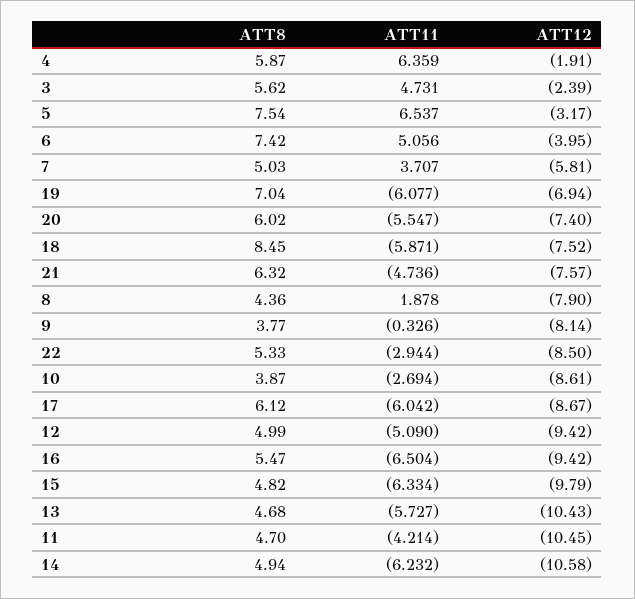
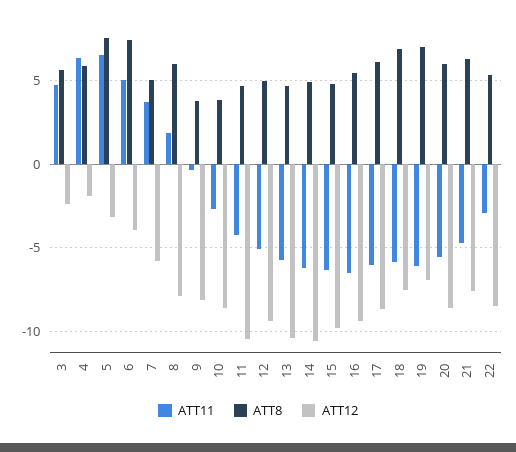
  {
    "ATT8": {
      "4": 5.87,
      "3": 5.62,
      "5": 7.54,
      "6": 7.42,
      "7": 5.03,
      "19": 7.04,
      "20": 6.02,
-     "18": 8.45,
+     "18": 7,
      "21": 6.32,
-     "8": 4.36,
+     "8": 6,
      "9": 3.77,
      "22": 5.33,
      "10": 3.87,
      "17": 6.12,
      "12": 4.99,
      "16": 5.47,
      "15": 4.82,
      "13": 4.68,
      "11": 4.7,
      "14": 4.94
    },
    "ATT11": {
      "4": 6.359,
      "3": 4.731,
      "5": 6.537,
      "6": 5.056,
      "7": 3.707,
      "19": -6.077,
      "20": -5.547,
      "18": -5.871,
      "21": -4.736,
      "8": 1.878,
      "9": -0.326,
      "22": -2.944,
      "10": -2.694,
      "17": -6.042,
      "12": -5.09,
      "16": -6.504,
      "15": -6.334,
      "13": -5.727,
      "11": -4.214,
      "14": -6.232
    },
    "ATT12": {
      "4": -1.91,
      "3": -2.39,
      "5": -3.17,
      "6": -3.95,
      "7": -5.81,
      "19": -6.94,
-     "20": -7.4,
+     "20": -8.5,
      "18": -7.52,
      "21": -7.57,
      "8": -7.9,
      "9": -8.14,
      "22": -8.5,
      "10": -8.61,
      "17": -8.67,
      "12": -9.42,
      "16": -9.42,
      "15": -9.79,
      "13": -10.43,
      "11": -10.45,
      "14": -10.58
    }
  }

